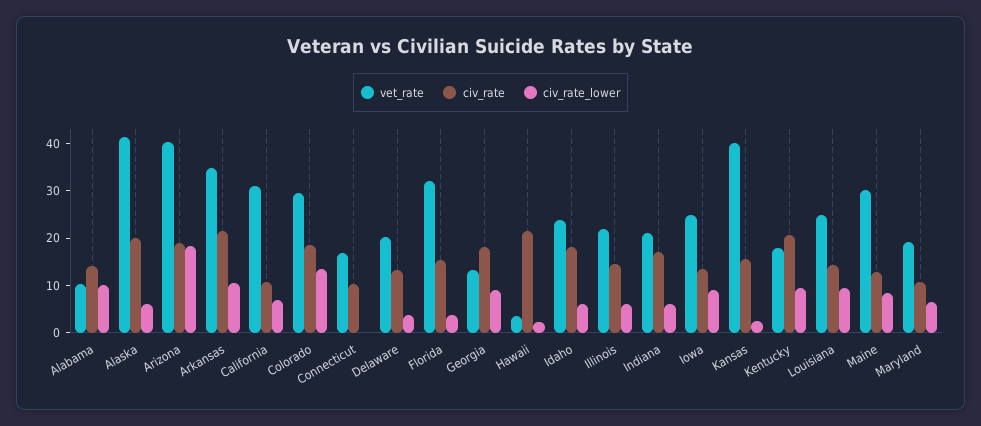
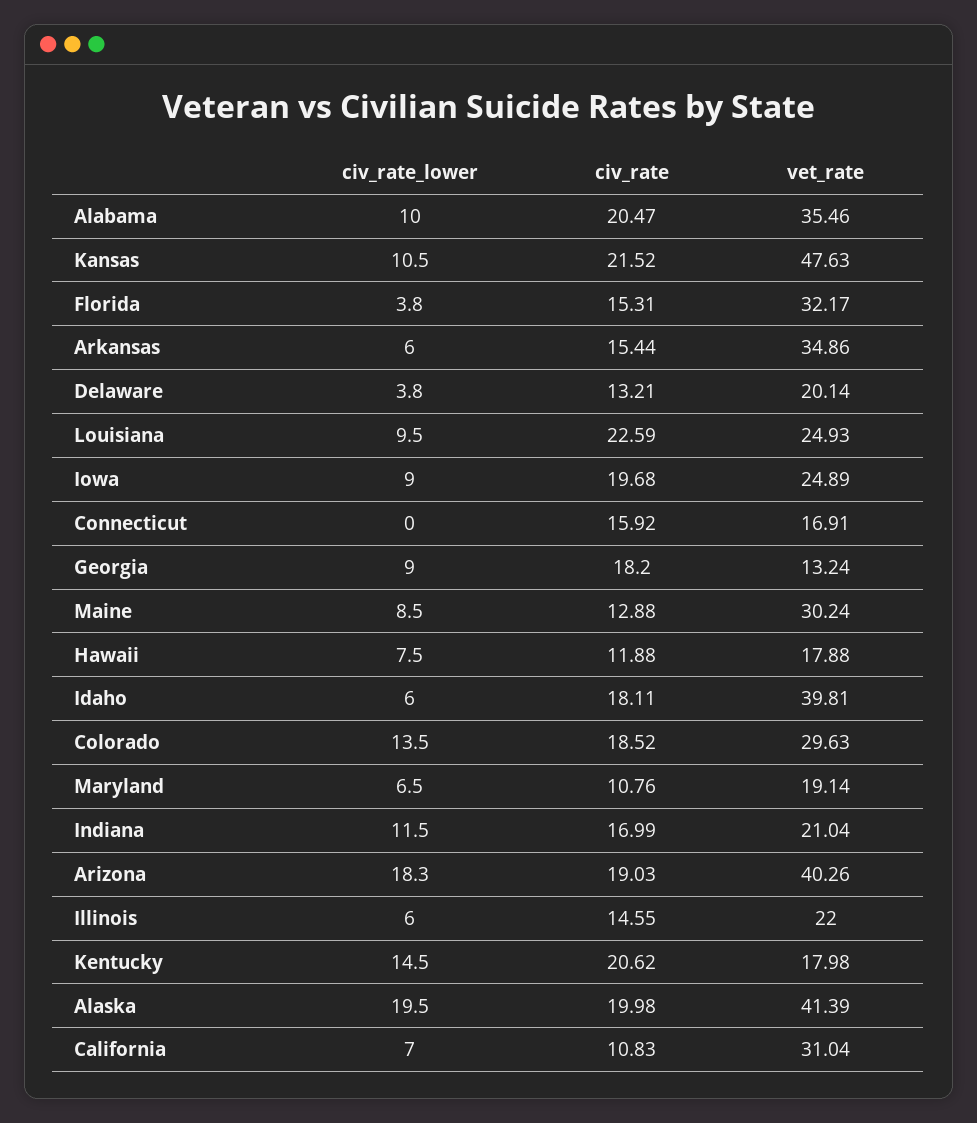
  {
    "vet_rate": {
-     "Alabama": 10,
+     "Alabama": 35.46,
      "Alaska": 41.39,
      "Arizona": 40.26,
      "Arkansas": 34.86,
      "California": 31.04,
      "Colorado": 29.63,
      "Connecticut": 16.91,
      "Delaware": 20.14,
      "Florida": 32.17,
      "Georgia": 13.24,
-     "Hawaii": 4,
+     "Hawaii": 17.88,
-     "Idaho": 24,
+     "Idaho": 39.81,
      "Illinois": 22,
      "Indiana": 21.04,
      "Iowa": 24.89,
-     "Kansas": 40,
+     "Kansas": 47.63,
      "Kentucky": 17.98,
      "Louisiana": 24.93,
      "Maine": 30.24,
      "Maryland": 19.14
    },
    "civ_rate": {
-     "Alabama": 14,
+     "Alabama": 20.47,
      "Alaska": 19.98,
      "Arizona": 19.03,
-     "Arkansas": 22,
+     "Arkansas": 15.44,
      "California": 10.83,
      "Colorado": 18.52,
-     "Connecticut": 10,
+     "Connecticut": 15.92,
      "Delaware": 13.21,
      "Florida": 15.31,
      "Georgia": 18.2,
-     "Hawaii": 22,
+     "Hawaii": 11.88,
      "Idaho": 18.11,
      "Illinois": 14.55,
      "Indiana": 16.99,
-     "Iowa": 14,
+     "Iowa": 19.68,
-     "Kansas": 16,
+     "Kansas": 21.52,
      "Kentucky": 20.62,
-     "Louisiana": 14,
+     "Louisiana": 22.59,
      "Maine": 12.88,
      "Maryland": 10.76
    },
    "civ_rate_lower": {
      "Alabama": 10,
-     "Alaska": 6,
+     "Alaska": 19.5,
      "Arizona": 18.3,
-     "Arkansas": 10,
+     "Arkansas": 6,
      "California": 7,
      "Colorado": 13.5,
      "Connecticut": 0,
      "Delaware": 3.8,
      "Florida": 3.8,
      "Georgia": 9,
-     "Hawaii": 2,
+     "Hawaii": 7.5,
      "Idaho": 6,
      "Illinois": 6,
-     "Indiana": 6,
+     "Indiana": 11.5,
      "Iowa": 9,
-     "Kansas": 2,
+     "Kansas": 10.5,
-     "Kentucky": 10,
+     "Kentucky": 14.5,
      "Louisiana": 9.5,
      "Maine": 8.5,
      "Maryland": 6.5
    }
  }

